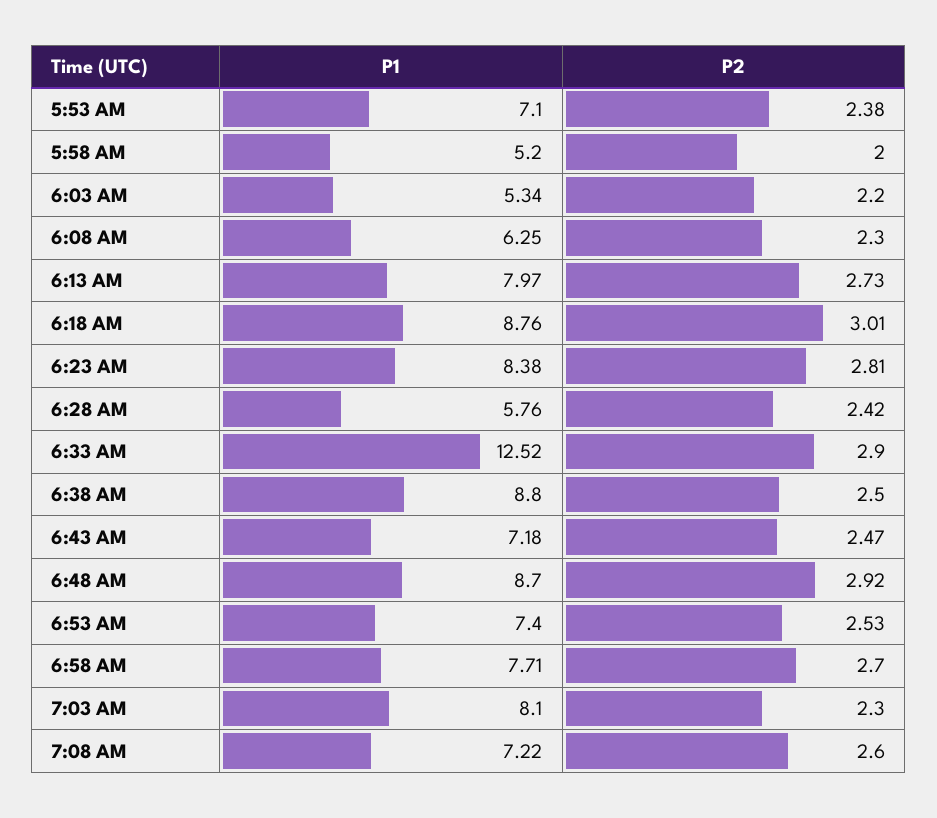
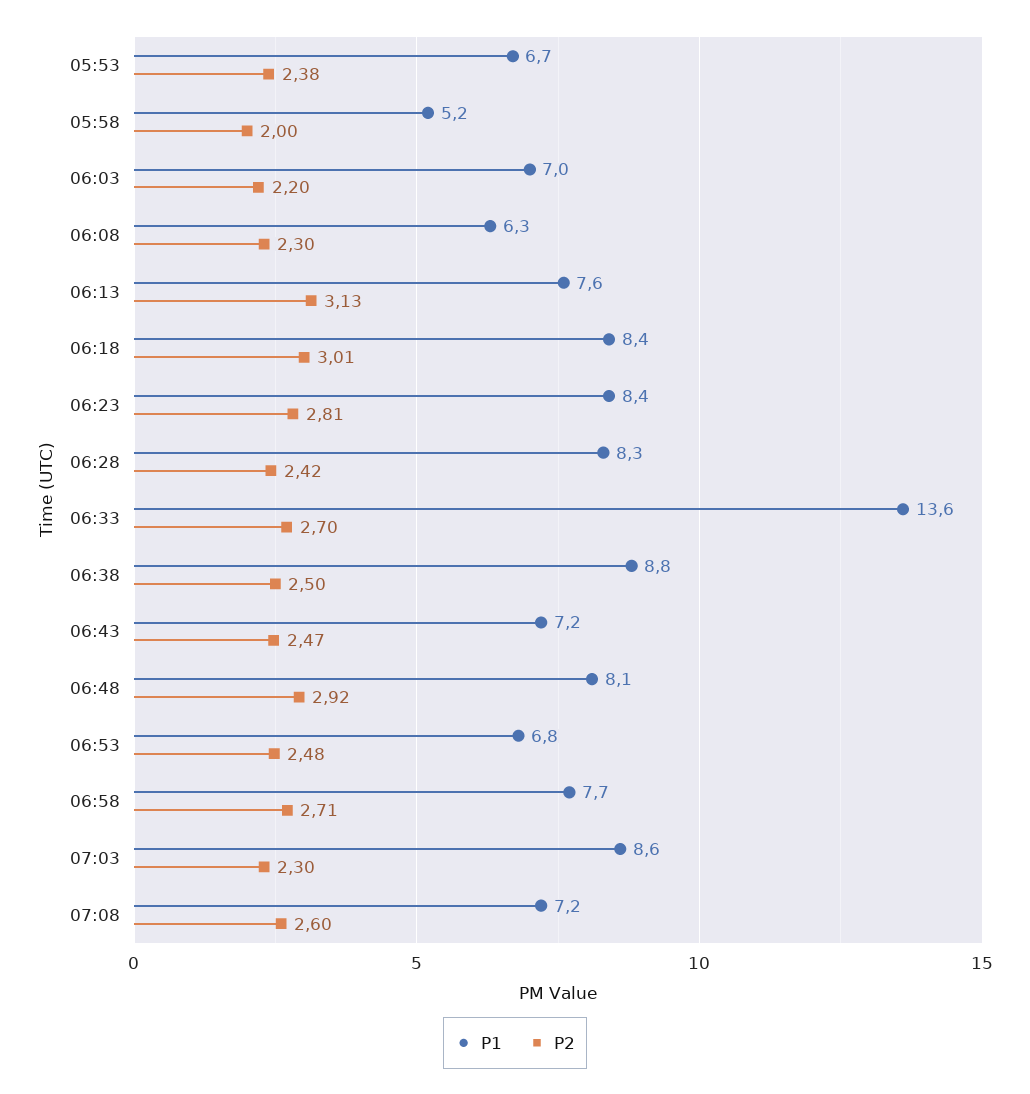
  {
    "P1": {
-     "5:53 AM": 7.1,
+     "5:53 AM": 6.7,
      "5:58 AM": 5.2,
-     "6:03 AM": 5.34,
+     "6:03 AM": 7,
      "6:08 AM": 6.25,
-     "6:13 AM": 7.97,
+     "6:13 AM": 7.6,
-     "6:18 AM": 8.76,
+     "6:18 AM": 8.4,
      "6:23 AM": 8.38,
-     "6:28 AM": 5.76,
+     "6:28 AM": 8.3,
-     "6:33 AM": 12.52,
+     "6:33 AM": 13.6,
      "6:38 AM": 8.8,
      "6:43 AM": 7.18,
-     "6:48 AM": 8.7,
+     "6:48 AM": 8.1,
-     "6:53 AM": 7.4,
+     "6:53 AM": 6.8,
      "6:58 AM": 7.71,
-     "7:03 AM": 8.1,
+     "7:03 AM": 8.6,
      "7:08 AM": 7.22
    },
    "P2": {
      "5:53 AM": 2.38,
      "5:58 AM": 2,
      "6:03 AM": 2.2,
      "6:08 AM": 2.3,
-     "6:13 AM": 2.73,
+     "6:13 AM": 3.13,
      "6:18 AM": 3.01,
      "6:23 AM": 2.81,
      "6:28 AM": 2.42,
-     "6:33 AM": 2.9,
+     "6:33 AM": 2.7,
      "6:38 AM": 2.5,
      "6:43 AM": 2.47,
      "6:48 AM": 2.92,
-     "6:53 AM": 2.53,
+     "6:53 AM": 2.48,
-     "6:58 AM": 2.7,
+     "6:58 AM": 2.71,
      "7:03 AM": 2.3,
      "7:08 AM": 2.6
    }
  }

